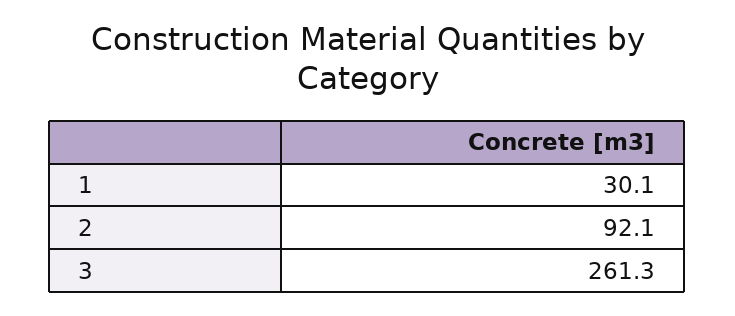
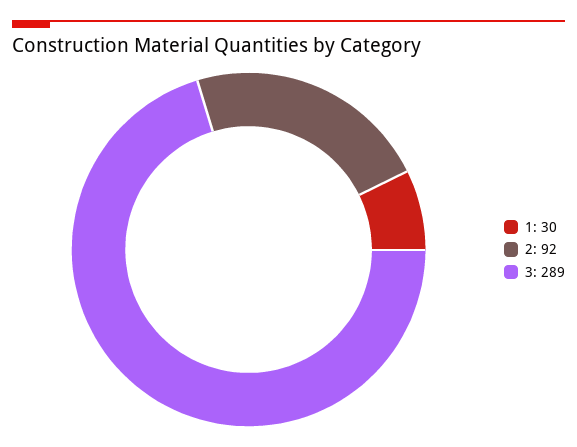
  {
    "1": 30.1,
    "2": 92.1,
-   "3": 261.3
+   "3": 289
  }

